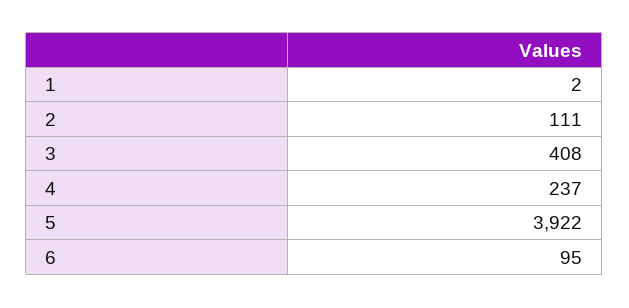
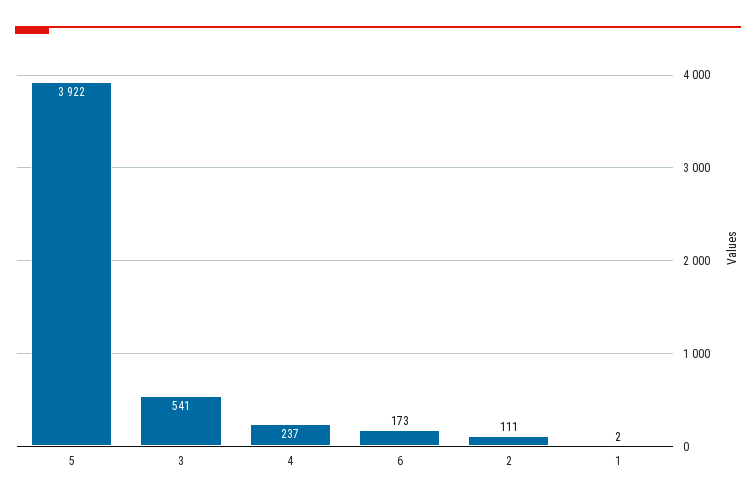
  {
    "1": 2,
    "2": 111,
-   "3": 408,
+   "3": 541,
    "4": 237,
    "5": 3922,
-   "6": 95
+   "6": 173
  }

